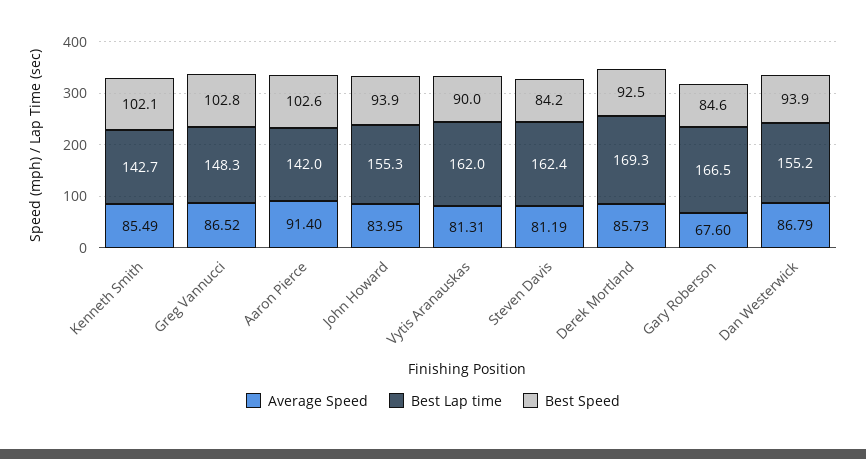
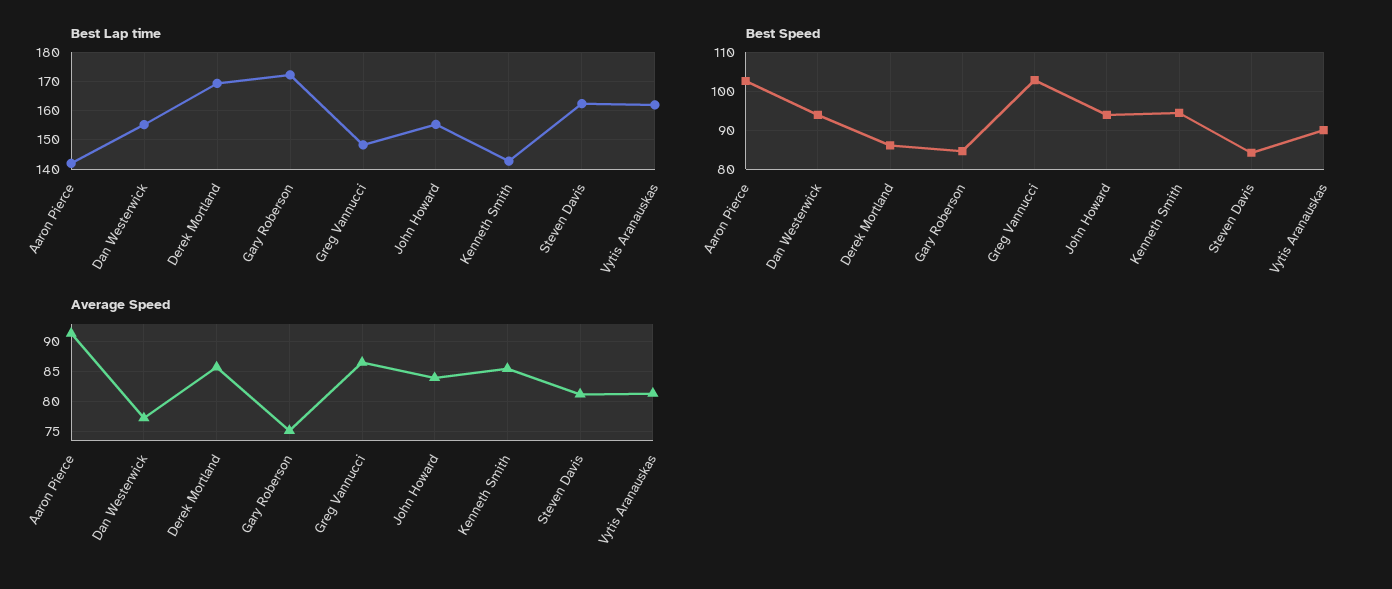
  {
    "Average Speed": {
      "Kenneth Smith": 85.49,
      "Greg Vannucci": 86.52,
      "Aaron Pierce": 91.4,
      "John Howard": 83.95,
      "Vytis Aranauskas": 81.31,
      "Steven Davis": 81.19,
      "Derek Mortland": 85.73,
-     "Gary Roberson": 67.6,
+     "Gary Roberson": 75,
-     "Dan Westerwick": 86.79
+     "Dan Westerwick": 77.5
    },
    "Best Lap time": {
      "Kenneth Smith": 142.7,
      "Greg Vannucci": 148.3,
      "Aaron Pierce": 142,
      "John Howard": 155.3,
      "Vytis Aranauskas": 162,
      "Steven Davis": 162.4,
      "Derek Mortland": 169.3,
-     "Gary Roberson": 166.5,
+     "Gary Roberson": 172.5,
      "Dan Westerwick": 155.2
    },
    "Best Speed": {
-     "Kenneth Smith": 102.1,
+     "Kenneth Smith": 94,
      "Greg Vannucci": 102.8,
      "Aaron Pierce": 102.6,
      "John Howard": 93.9,
      "Vytis Aranauskas": 90,
      "Steven Davis": 84.2,
-     "Derek Mortland": 92.5,
+     "Derek Mortland": 86,
      "Gary Roberson": 84.6,
      "Dan Westerwick": 93.9
    }
  }

